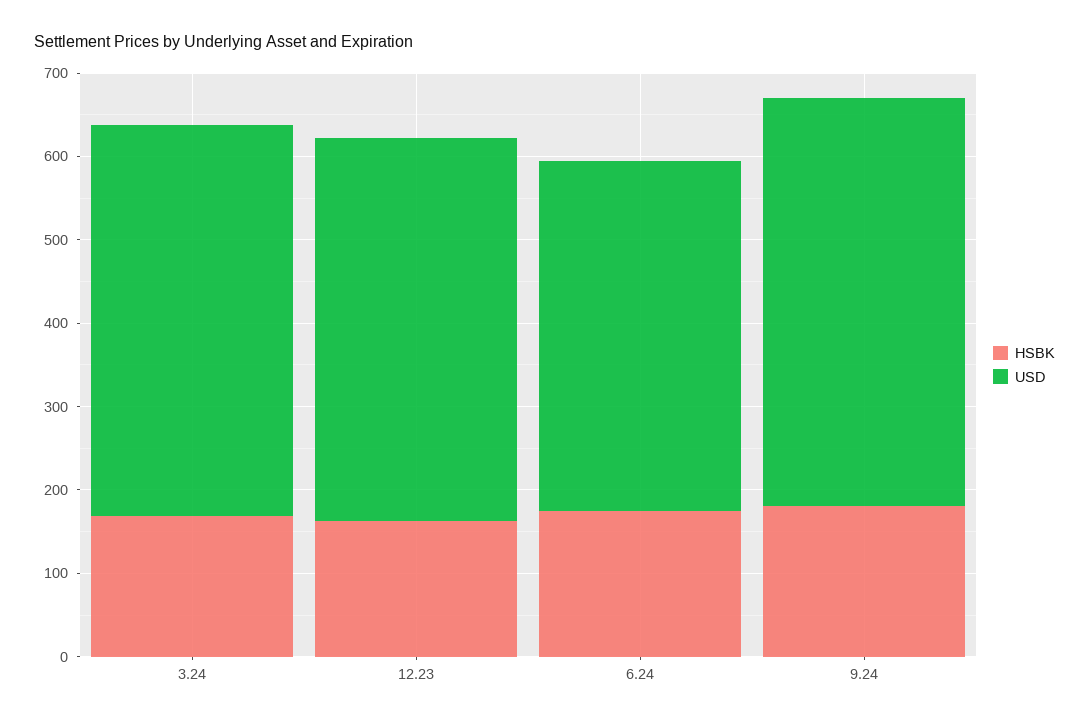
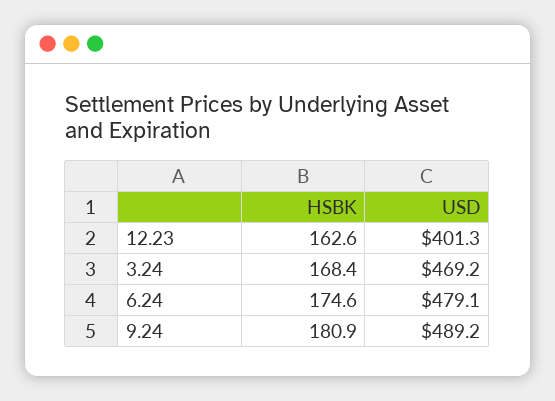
  {
    "HSBK": {
      "3.24": 168.4,
      "12.23": 162.6,
      "6.24": 174.6,
      "9.24": 180.9
    },
    "USD": {
      "3.24": 469.2,
-     "12.23": 460,
+     "12.23": 401.3,
-     "6.24": 420,
+     "6.24": 479.1,
      "9.24": 489.2
    }
  }

